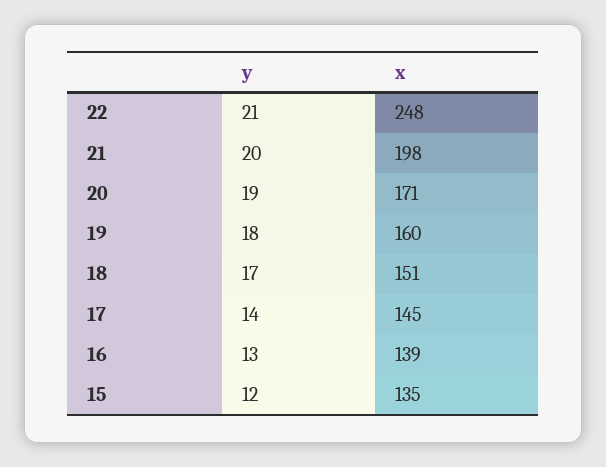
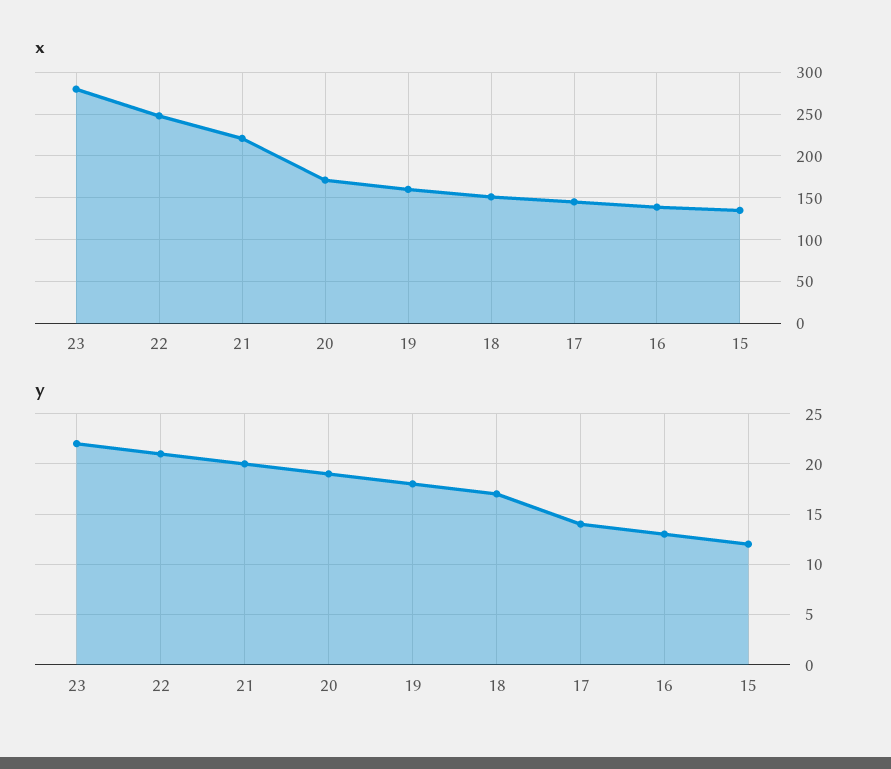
  {
    "y": {
      "22": 21,
      "21": 20,
      "20": 19,
      "19": 18,
      "18": 17,
      "17": 14,
      "16": 13,
-     "15": 12
+     "15": 12,
+     "23": 22
    },
    "x": {
      "22": 248,
-     "21": 198,
+     "21": 220,
      "20": 171,
      "19": 160,
      "18": 151,
      "17": 145,
      "16": 139,
-     "15": 135
+     "15": 135,
+     "23": 280
    }
  }

